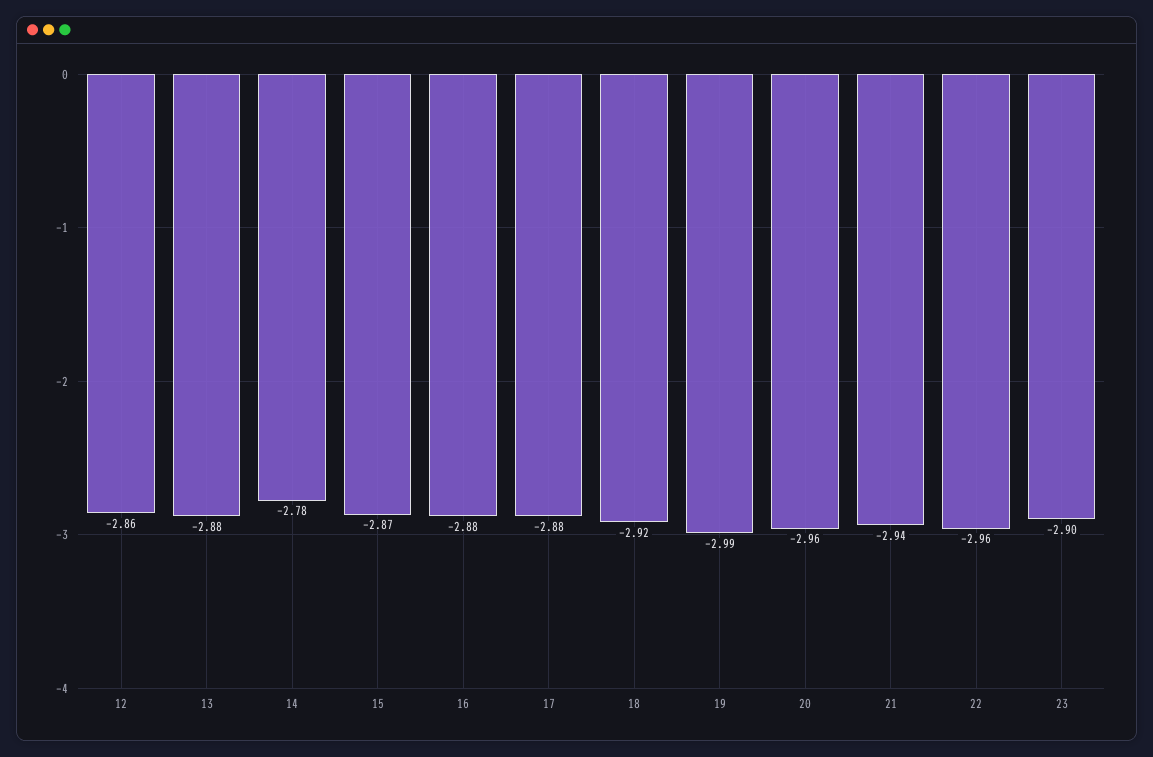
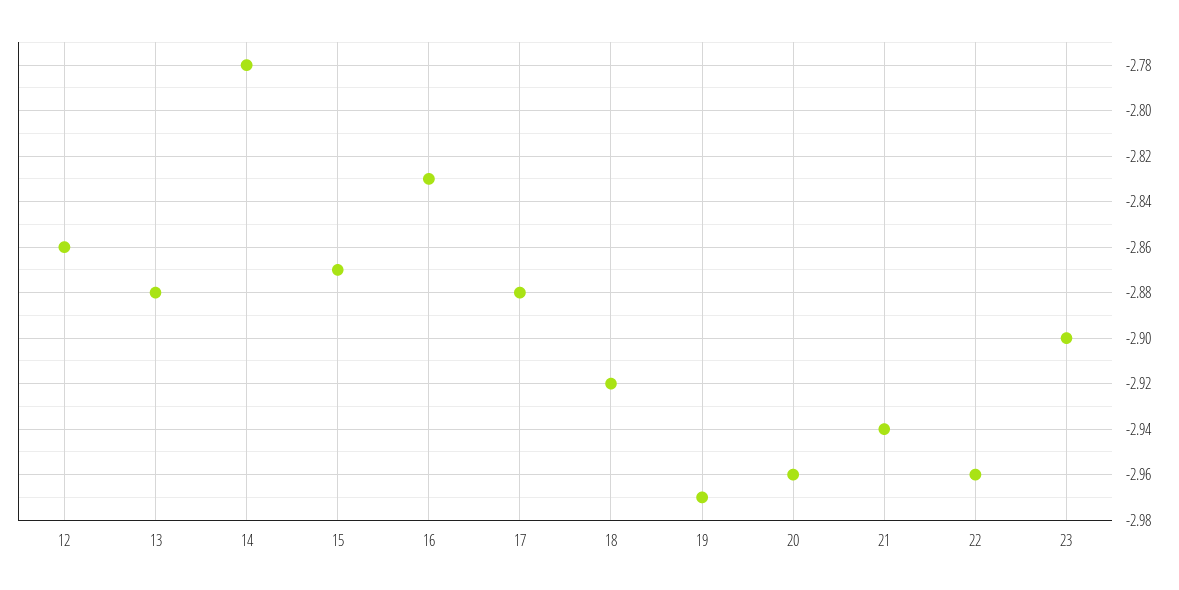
  {
    "12": -2.86,
    "13": -2.88,
    "14": -2.78,
    "15": -2.87,
-   "16": -2.88,
+   "16": -2.83,
    "17": -2.88,
    "18": -2.92,
-   "19": -2.99,
+   "19": -2.97,
    "20": -2.96,
    "21": -2.94,
    "22": -2.96,
    "23": -2.9
  }

